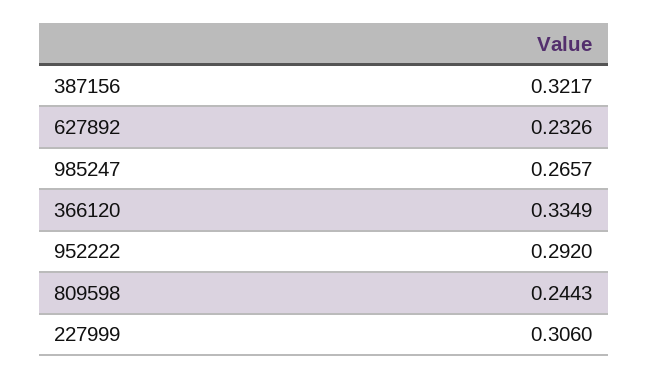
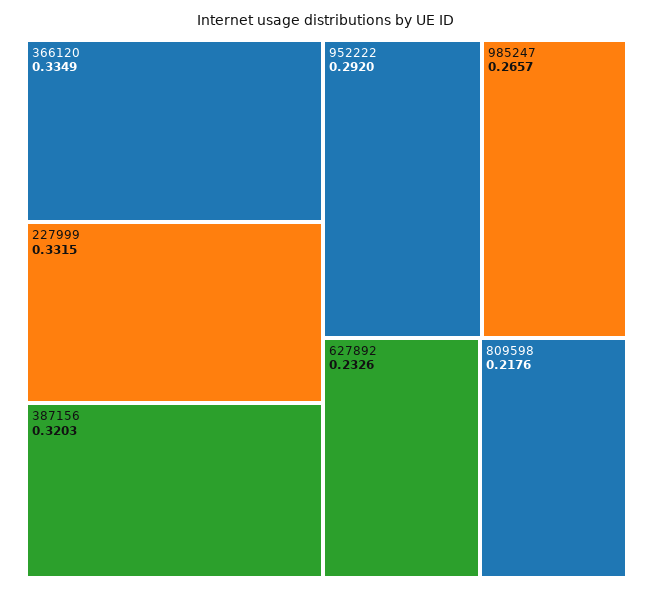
  {
-   "387156": 0.3217,
+   "387156": 0.3203,
    "627892": 0.2326,
    "985247": 0.2657,
    "366120": 0.3349,
    "952222": 0.292,
-   "809598": 0.2443,
+   "809598": 0.2176,
-   "227999": 0.306
+   "227999": 0.3315
  }

